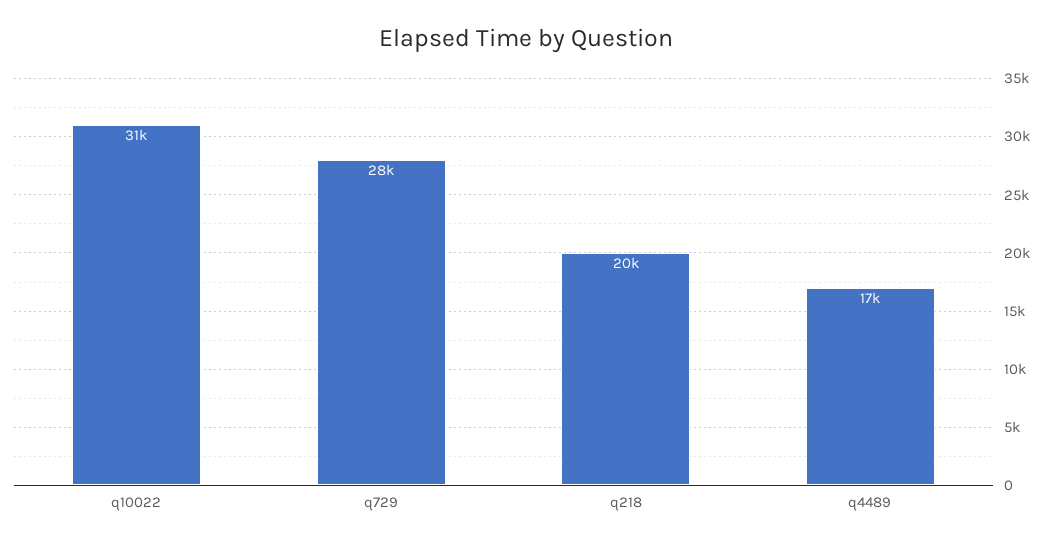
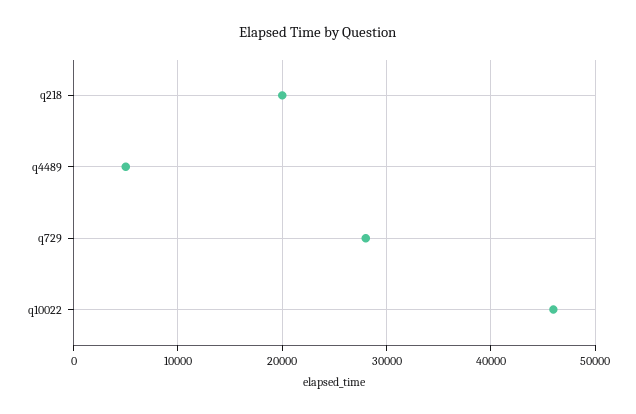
  {
-   "q10022": 31000,
+   "q10022": 46000,
    "q729": 28000,
    "q218": 20000,
-   "q4489": 17000
+   "q4489": 5000
  }

